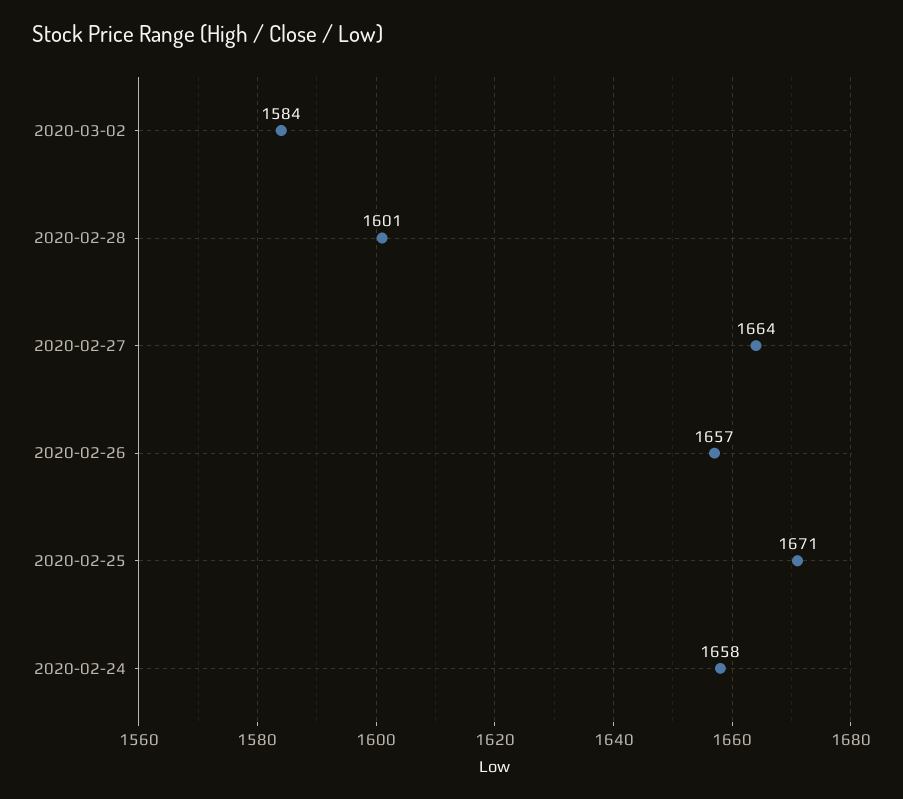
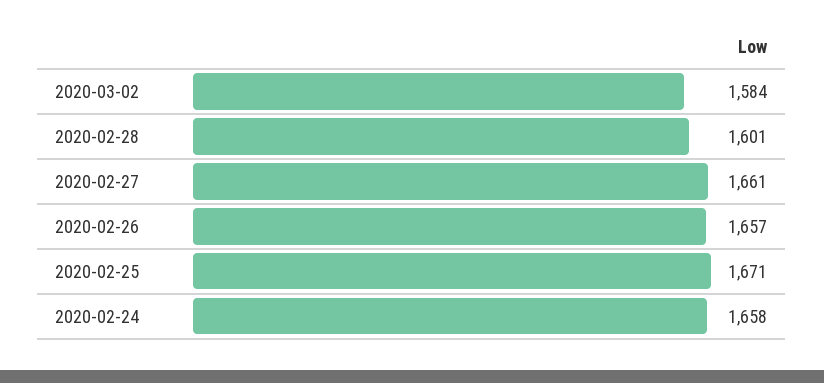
  {
    "2020-03-02": 1584,
    "2020-02-28": 1601,
-   "2020-02-27": 1664,
+   "2020-02-27": 1661,
    "2020-02-26": 1657,
    "2020-02-25": 1671,
    "2020-02-24": 1658
  }

